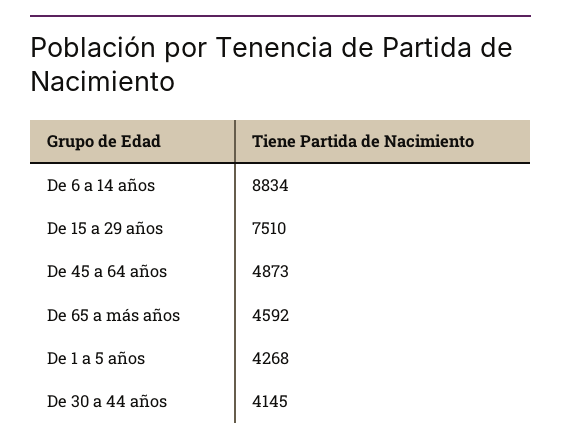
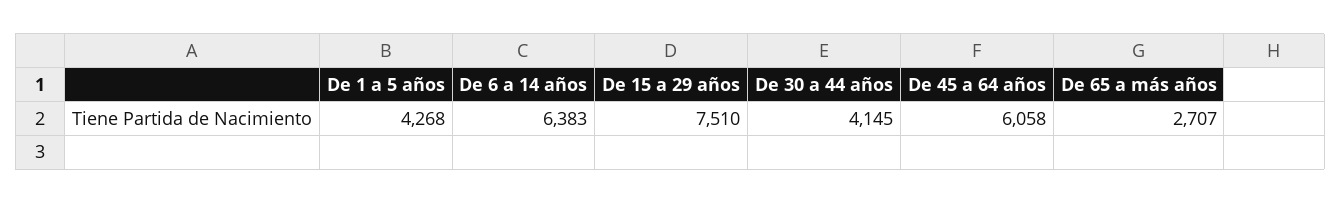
  {
-   "De 6 a 14 años": 8834,
+   "De 6 a 14 años": 6383,
    "De 15 a 29 años": 7510,
-   "De 45 a 64 años": 4873,
+   "De 45 a 64 años": 6058,
-   "De 65 a más años": 4592,
+   "De 65 a más años": 2707,
    "De 1 a 5 años": 4268,
    "De 30 a 44 años": 4145
  }

